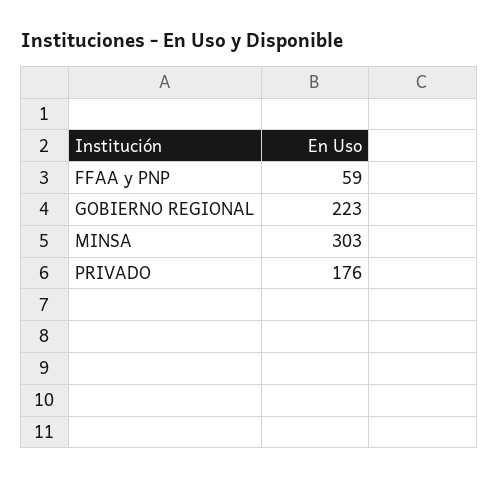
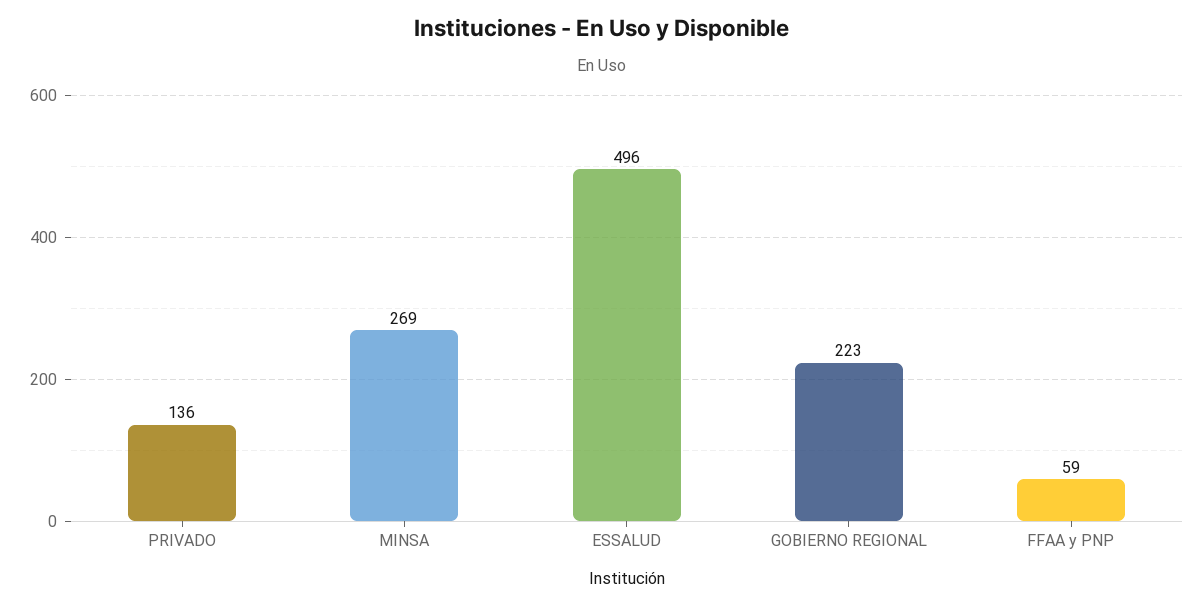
  {
    "FFAA y PNP": 59,
    "GOBIERNO REGIONAL": 223,
-   "MINSA": 303,
+   "MINSA": 269,
-   "PRIVADO": 176
+   "PRIVADO": 136,
+   "ESSALUD": 496
  }

